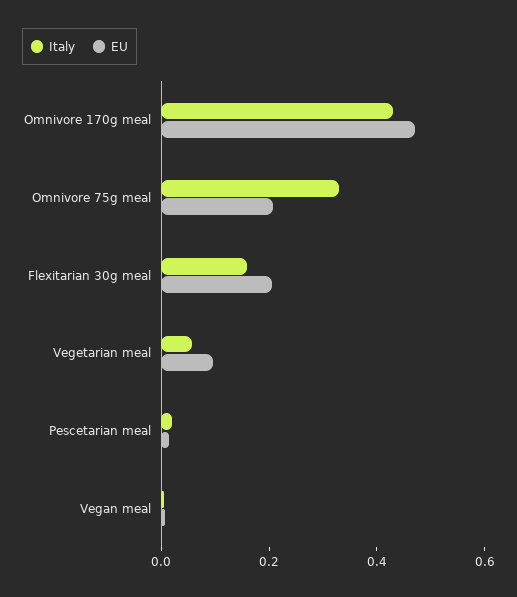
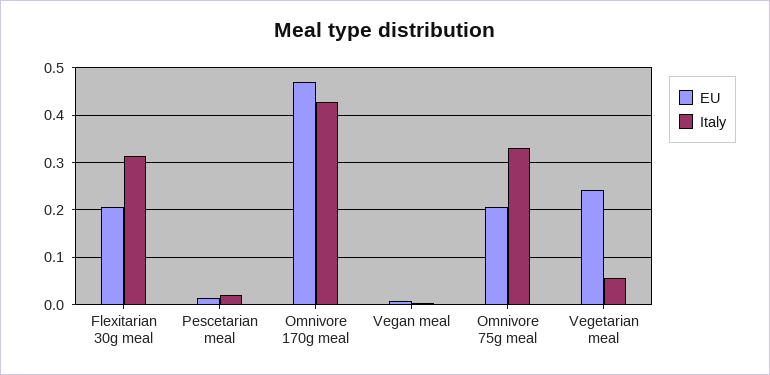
  {
    "Italy": {
      "Omnivore 170g meal": 0.42,
      "Omnivore 75g meal": 0.32,
-     "Flexitarian 30g meal": 0.15,
+     "Flexitarian 30g meal": 0.32,
      "Vegetarian meal": 0.06,
      "Pescetarian meal": 0.02,
      "Vegan meal": 0
    },
    "EU": {
      "Omnivore 170g meal": 0.48,
      "Omnivore 75g meal": 0.2,
      "Flexitarian 30g meal": 0.2,
-     "Vegetarian meal": 0.1,
+     "Vegetarian meal": 0.24,
      "Pescetarian meal": 0.02,
      "Vegan meal": 0
    }
  }

